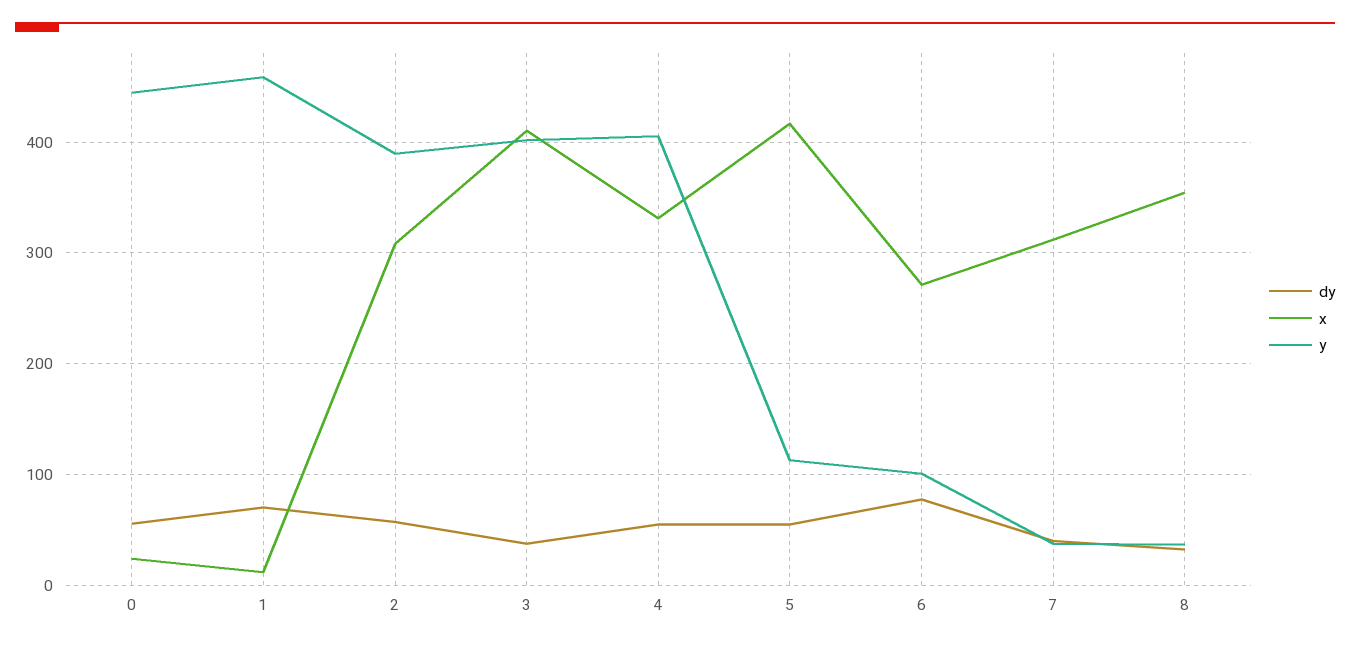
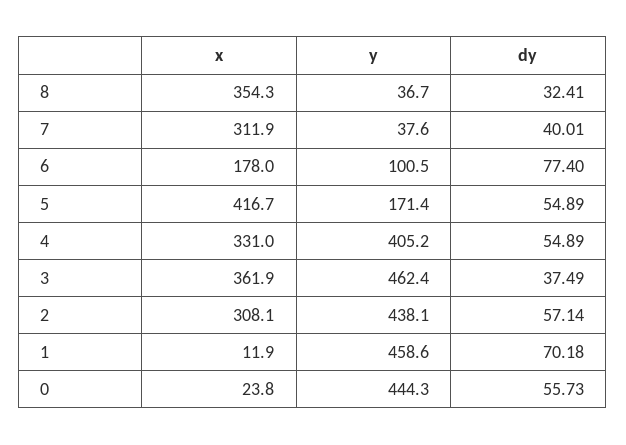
  {
    "dy": {
      "0": 55.73,
      "1": 70.18,
      "2": 57.14,
      "3": 37.49,
      "4": 54.89,
      "5": 54.89,
      "6": 77.4,
      "7": 40.01,
      "8": 32.41
    },
    "x": {
      "0": 23.8,
      "1": 11.9,
      "2": 308.1,
-     "3": 410,
+     "3": 361.9,
      "4": 331,
      "5": 416.7,
-     "6": 270,
+     "6": 178,
      "7": 311.9,
      "8": 354.3
    },
    "y": {
      "0": 444.3,
      "1": 458.6,
-     "2": 390,
+     "2": 438.1,
-     "3": 400,
+     "3": 462.4,
      "4": 405.2,
-     "5": 110,
+     "5": 171.4,
      "6": 100.5,
      "7": 37.6,
      "8": 36.7
    }
  }

